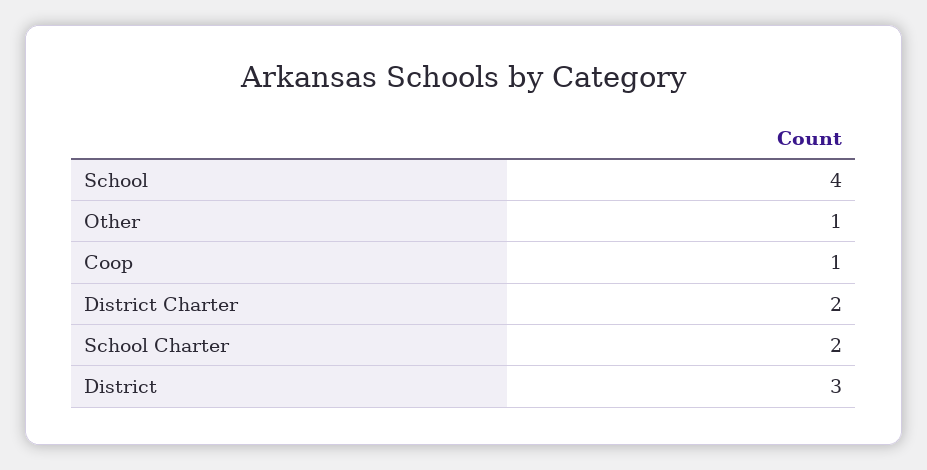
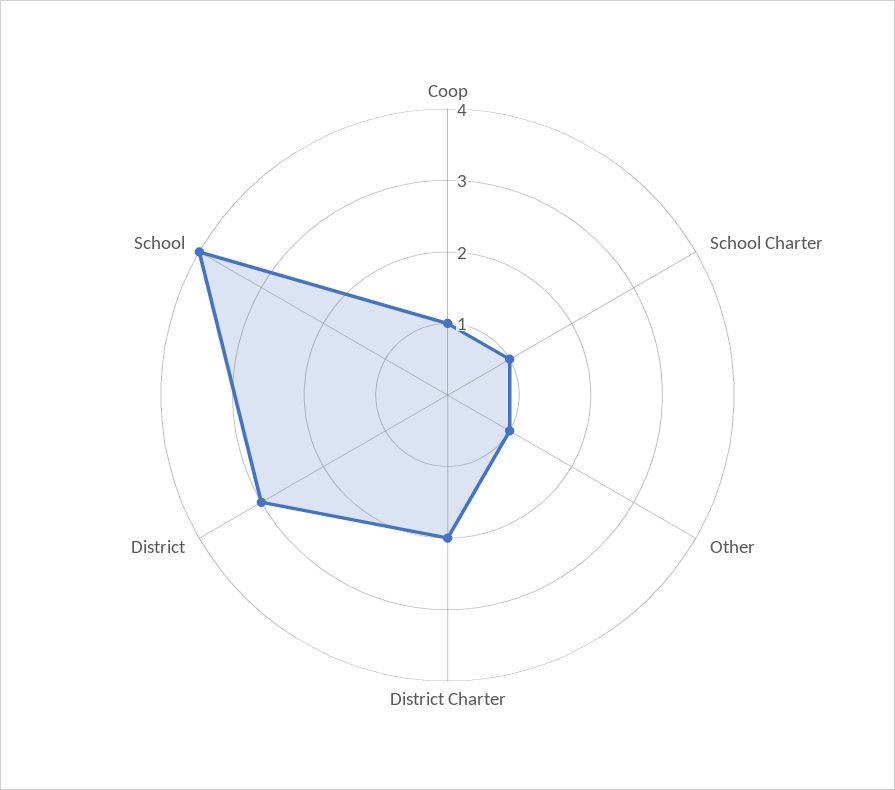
  {
    "School": 4,
    "Other": 1,
    "Coop": 1,
    "District Charter": 2,
-   "School Charter": 2,
+   "School Charter": 1,
    "District": 3
  }

